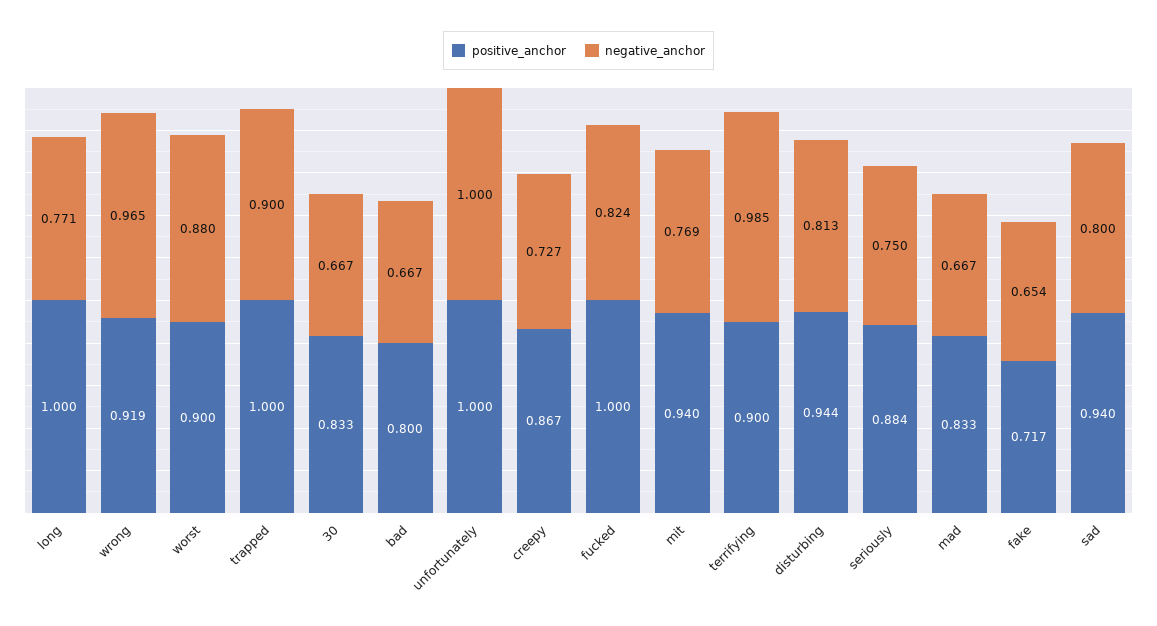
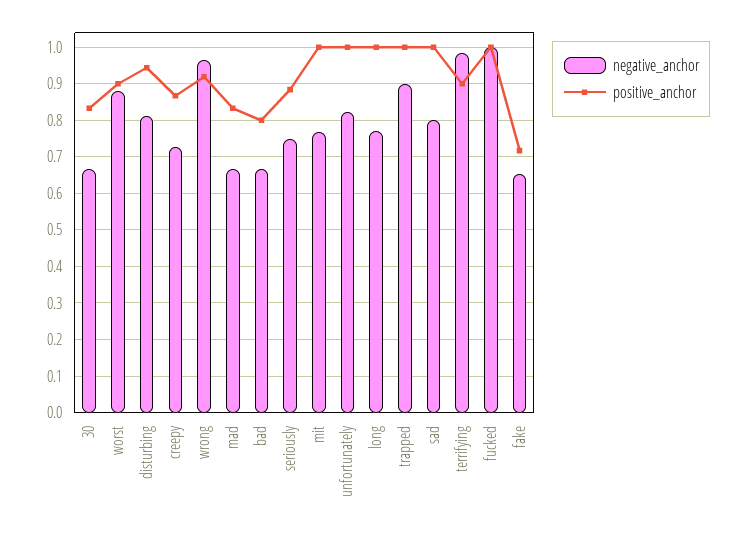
  {
    "positive_anchor": {
      "long": 1,
      "wrong": 0.919,
      "worst": 0.9,
      "trapped": 1,
      "30": 0.833,
      "bad": 0.8,
      "unfortunately": 1,
      "creepy": 0.867,
      "fucked": 1,
-     "mit": 0.94,
+     "mit": 1,
      "terrifying": 0.9,
      "disturbing": 0.944,
      "seriously": 0.884,
      "mad": 0.833,
      "fake": 0.717,
-     "sad": 0.94
+     "sad": 1
    },
    "negative_anchor": {
      "long": 0.771,
      "wrong": 0.965,
      "worst": 0.88,
      "trapped": 0.9,
      "30": 0.667,
      "bad": 0.667,
-     "unfortunately": 1,
+     "unfortunately": 0.82,
      "creepy": 0.727,
-     "fucked": 0.824,
+     "fucked": 1,
      "mit": 0.769,
      "terrifying": 0.985,
      "disturbing": 0.813,
      "seriously": 0.75,
      "mad": 0.667,
      "fake": 0.654,
      "sad": 0.8
    }
  }

